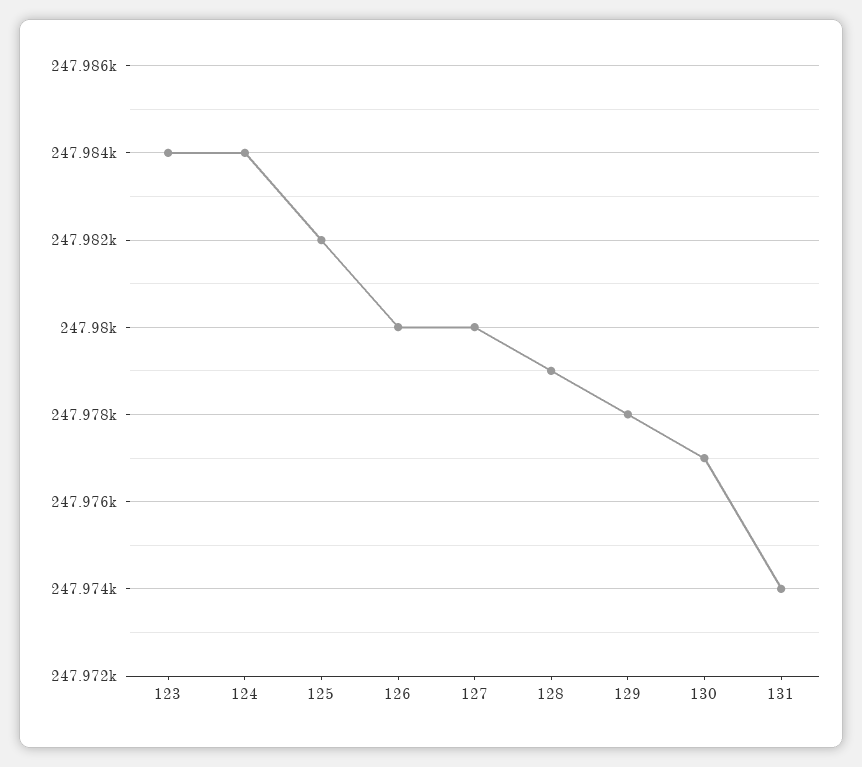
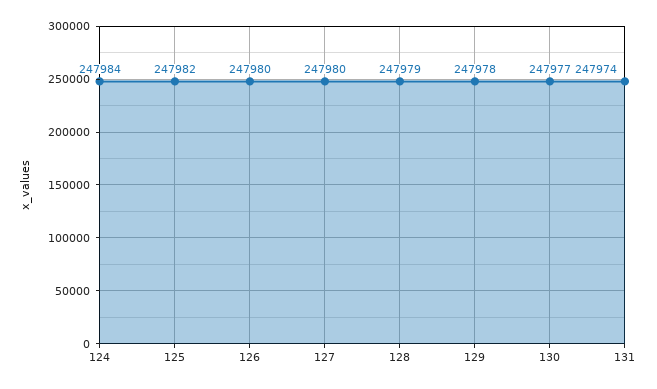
  {
-   "123": 247984,
    "124": 247984,
    "125": 247982,
    "126": 247980,
    "127": 247980,
    "128": 247979,
    "129": 247978,
    "130": 247977,
    "131": 247974
  }

